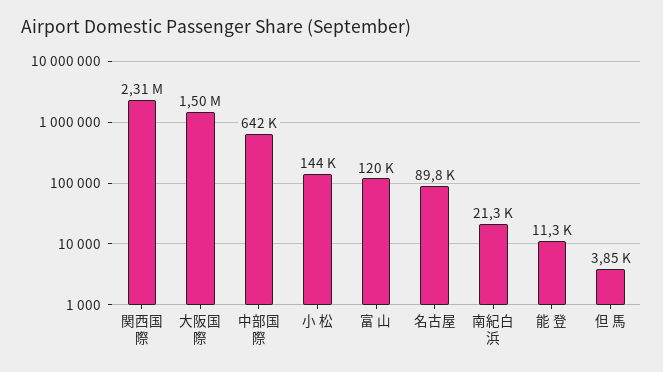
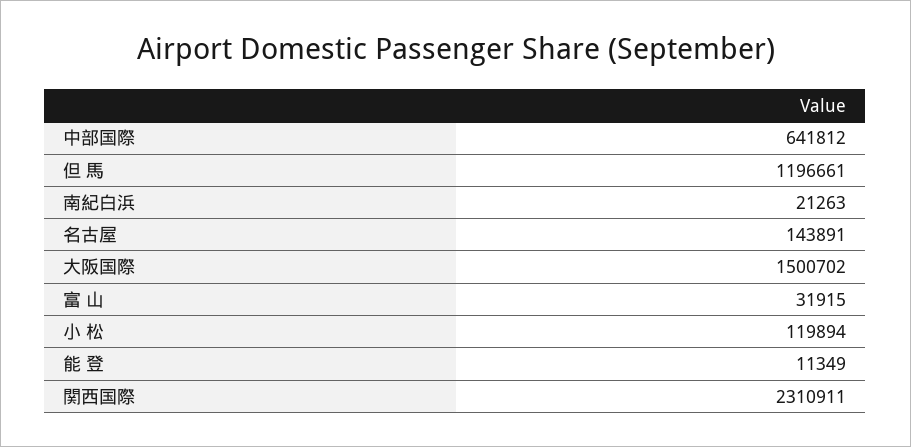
  {
    "関西国際": 2310911,
    "大阪国際": 1500702,
    "中部国際": 641812,
-   "小 松": 144000,
+   "小 松": 119894,
-   "富 山": 120000,
+   "富 山": 31915,
-   "名古屋": 89800,
+   "名古屋": 143891,
    "南紀白浜": 21263,
    "能 登": 11349,
-   "但 馬": 3850
+   "但 馬": 1196661
  }

